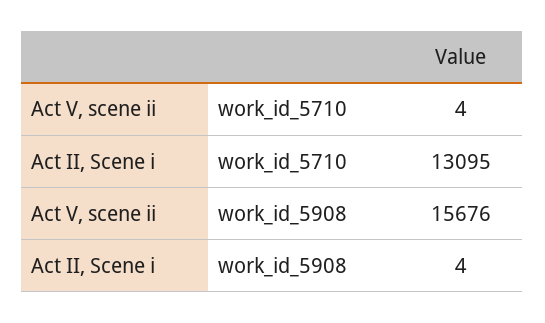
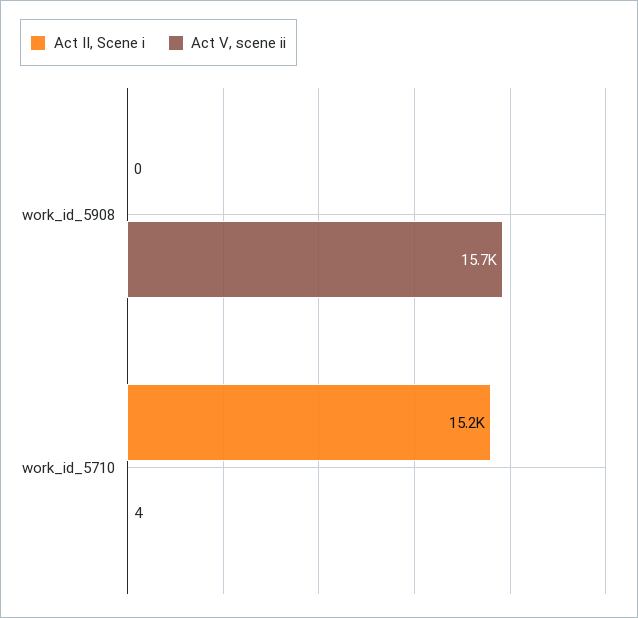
  {
    "Act V, scene ii": {
      "work_id_5710": 4,
      "work_id_5908": 15676
    },
    "Act II, Scene i": {
-     "work_id_5710": 13095,
+     "work_id_5710": 15200,
-     "work_id_5908": 4
+     "work_id_5908": 0
    }
  }

